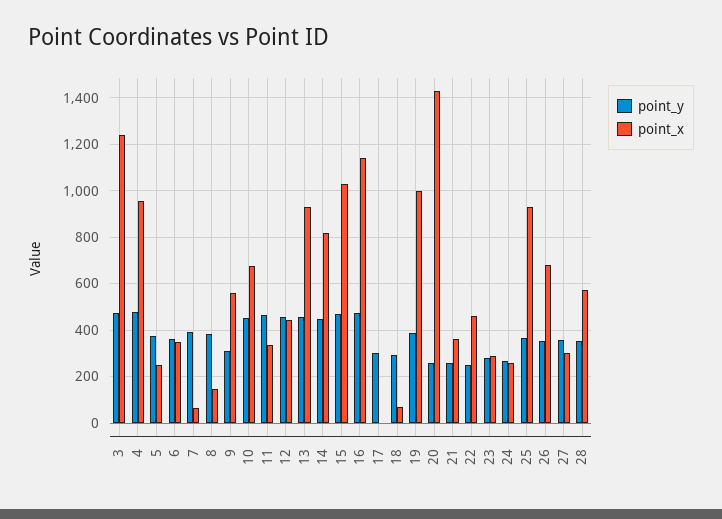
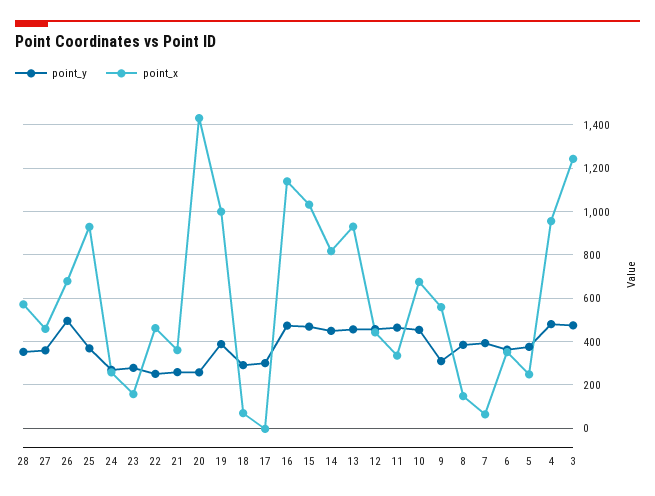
  {
    "point_y": {
      "3": 500,
      "4": 500,
      "5": 400,
      "6": 350,
      "7": 400,
      "8": 400,
      "9": 300,
      "10": 450,
      "11": 450,
      "12": 450,
      "13": 450,
      "14": 450,
      "15": 450,
      "16": 450,
      "17": 300,
      "18": 300,
      "19": 400,
      "20": 250,
      "21": 250,
      "22": 250,
      "23": 300,
      "24": 250,
      "25": 350,
-     "26": 350,
+     "26": 500,
      "27": 350,
      "28": 350
    },
    "point_x": {
      "3": 1250,
      "4": 950,
      "5": 250,
      "6": 350,
      "7": 50,
      "8": 150,
      "9": 550,
      "10": 700,
      "11": 350,
      "12": 450,
      "13": 950,
      "14": 800,
      "15": 1050,
      "16": 1150,
      "17": 0,
      "18": 50,
      "19": 1000,
      "20": 1450,
      "21": 350,
      "22": 450,
-     "23": 300,
+     "23": 150,
      "24": 250,
      "25": 950,
      "26": 700,
-     "27": 300,
+     "27": 450,
      "28": 550
    }
  }

